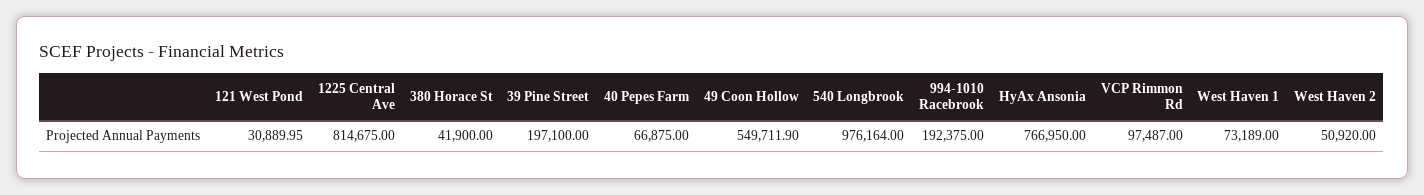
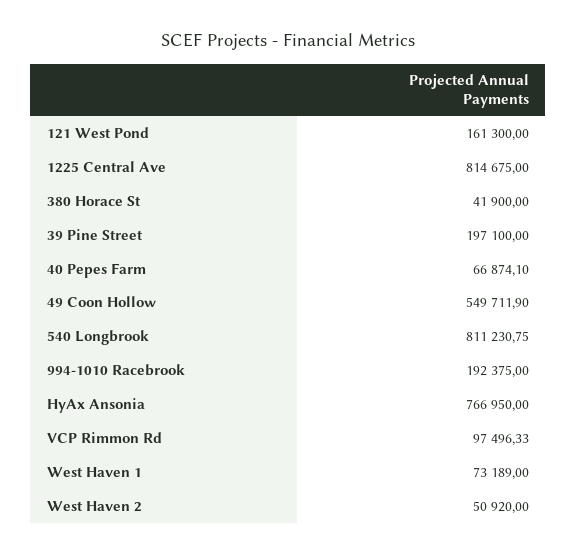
  {
-   "121 West Pond": 30889.95,
+   "121 West Pond": 161300,
    "1225 Central Ave": 814675,
    "380 Horace St": 41900,
    "39 Pine Street": 197100,
-   "40 Pepes Farm": 66875,
+   "40 Pepes Farm": 66874.1,
    "49 Coon Hollow": 549711.9,
-   "540 Longbrook": 976164,
+   "540 Longbrook": 811230.75,
    "994-1010 Racebrook": 192375,
    "HyAx Ansonia": 766950,
-   "VCP Rimmon Rd": 97487,
+   "VCP Rimmon Rd": 97496.33,
    "West Haven 1": 73189,
    "West Haven 2": 50920
  }

